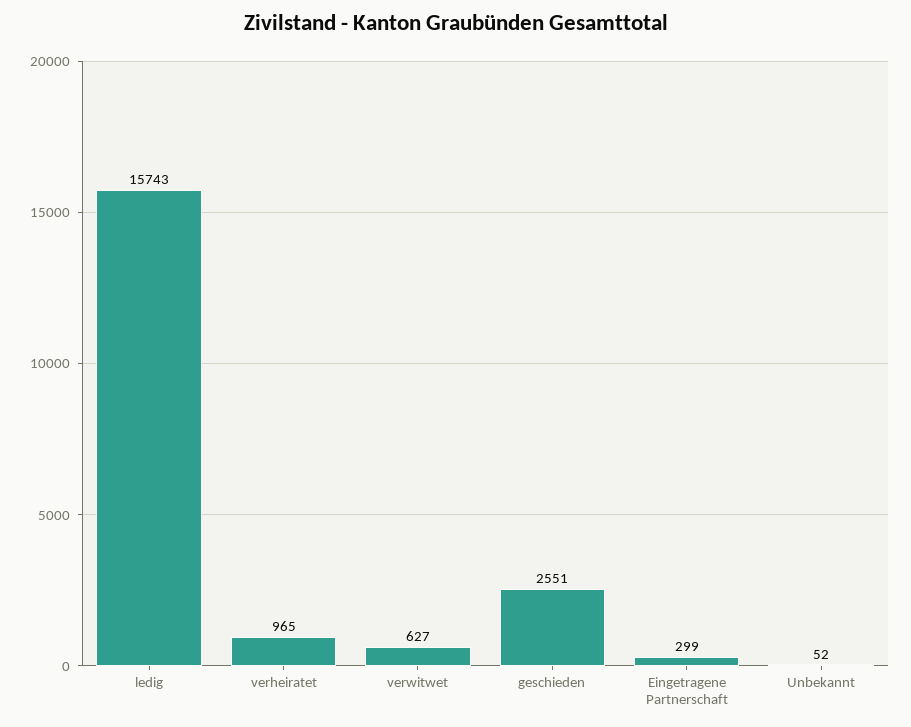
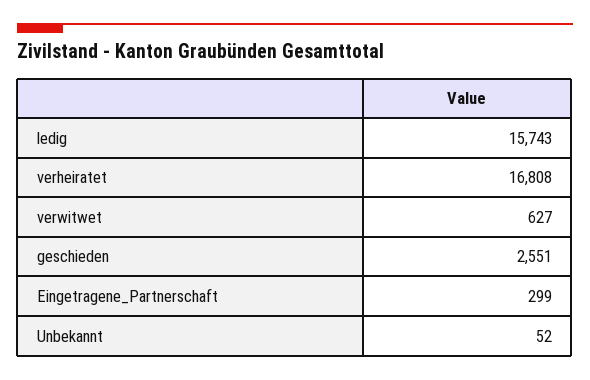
  {
    "ledig": 15743,
-   "verheiratet": 965,
+   "verheiratet": 16808,
    "verwitwet": 627,
    "geschieden": 2551,
    "Eingetragene Partnerschaft": 299,
    "Unbekannt": 52
  }

